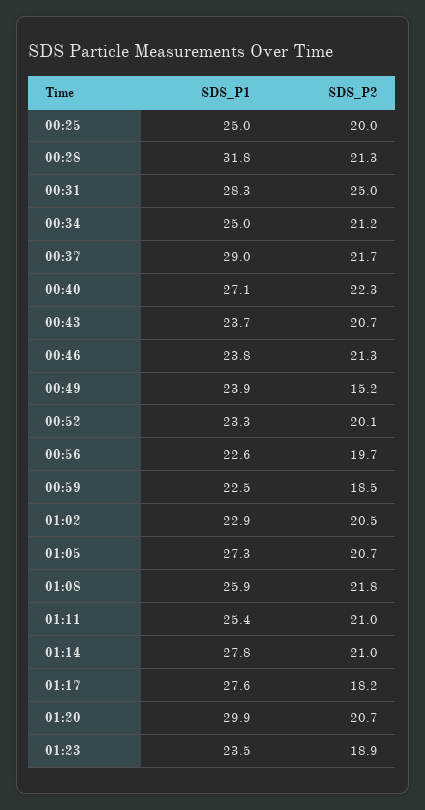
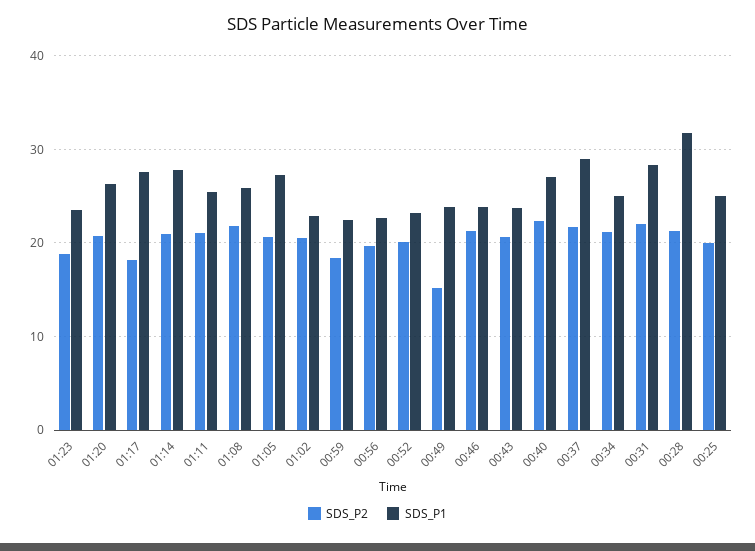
  {
    "SDS_P1": {
      "00:25": 25,
      "00:28": 31.8,
      "00:31": 28.3,
      "00:34": 25,
      "00:37": 29,
      "00:40": 27.1,
      "00:43": 23.7,
      "00:46": 23.8,
      "00:49": 23.9,
      "00:52": 23.3,
      "00:56": 22.6,
      "00:59": 22.5,
      "01:02": 22.9,
      "01:05": 27.3,
      "01:08": 25.9,
      "01:11": 25.4,
      "01:14": 27.8,
      "01:17": 27.6,
-     "01:20": 29.9,
+     "01:20": 26,
      "01:23": 23.5
    },
    "SDS_P2": {
      "00:25": 20,
      "00:28": 21.3,
-     "00:31": 25,
+     "00:31": 22,
      "00:34": 21.2,
      "00:37": 21.7,
      "00:40": 22.3,
      "00:43": 20.7,
      "00:46": 21.3,
      "00:49": 15.2,
      "00:52": 20.1,
      "00:56": 19.7,
      "00:59": 18.5,
      "01:02": 20.5,
      "01:05": 20.7,
      "01:08": 21.8,
      "01:11": 21,
      "01:14": 21,
      "01:17": 18.2,
      "01:20": 20.7,
      "01:23": 18.9
    }
  }

